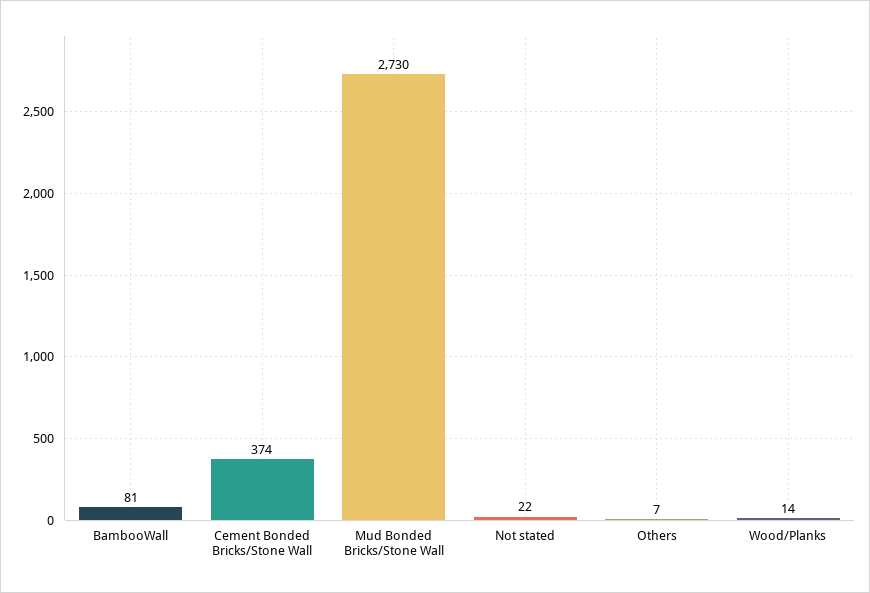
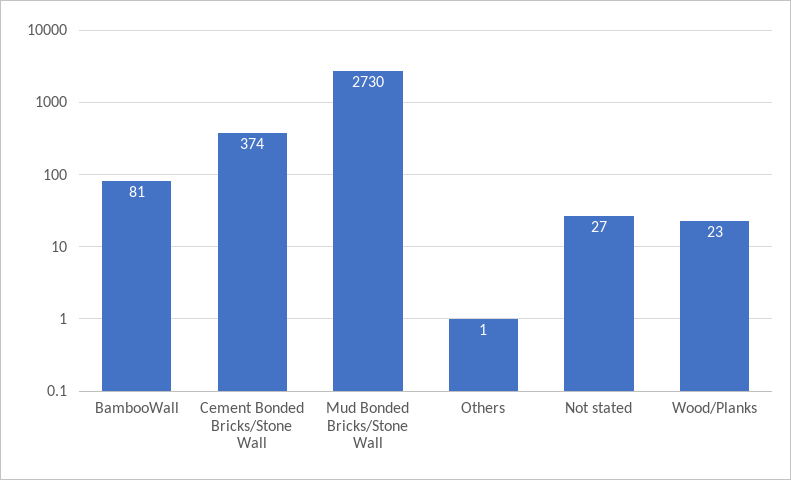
  {
    "BambooWall": 81,
    "Cement Bonded Bricks/Stone Wall": 374,
    "Mud Bonded Bricks/Stone Wall": 2730,
-   "Not stated": 22,
+   "Not stated": 27,
-   "Others": 7,
+   "Others": 1,
-   "Wood/Planks": 14
+   "Wood/Planks": 23
  }

